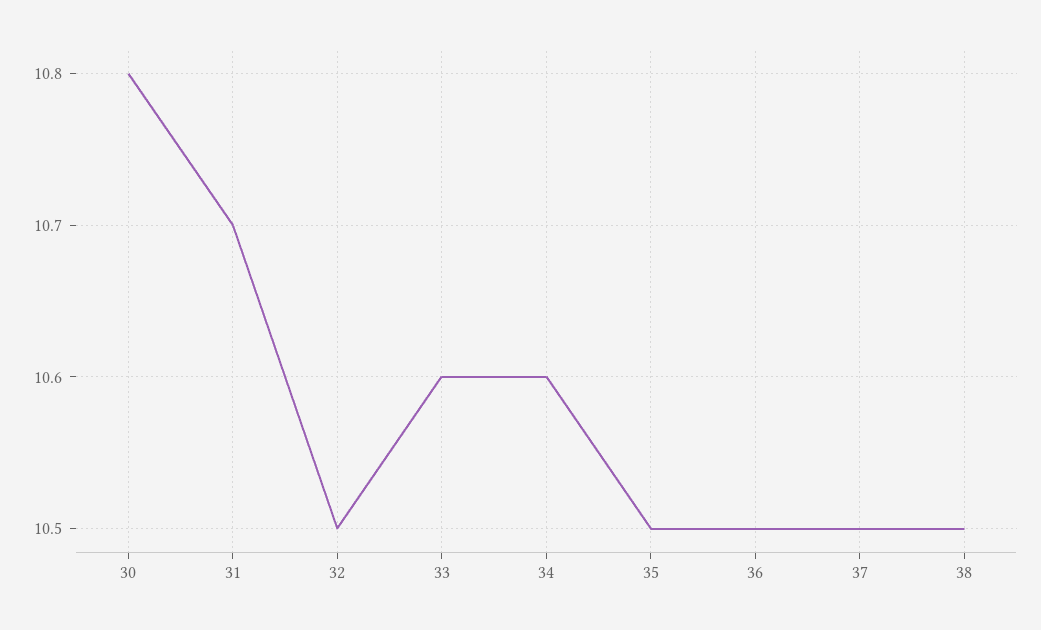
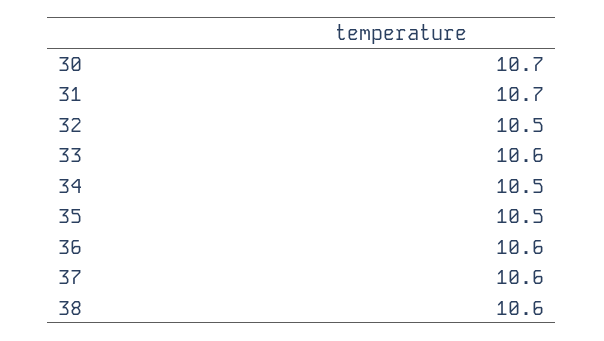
  {
-   "30": 10.8,
+   "30": 10.7,
    "31": 10.7,
    "32": 10.5,
    "33": 10.6,
-   "34": 10.6,
+   "34": 10.5,
    "35": 10.5,
-   "36": 10.5,
+   "36": 10.6,
-   "37": 10.5,
+   "37": 10.6,
-   "38": 10.5
+   "38": 10.6
  }

